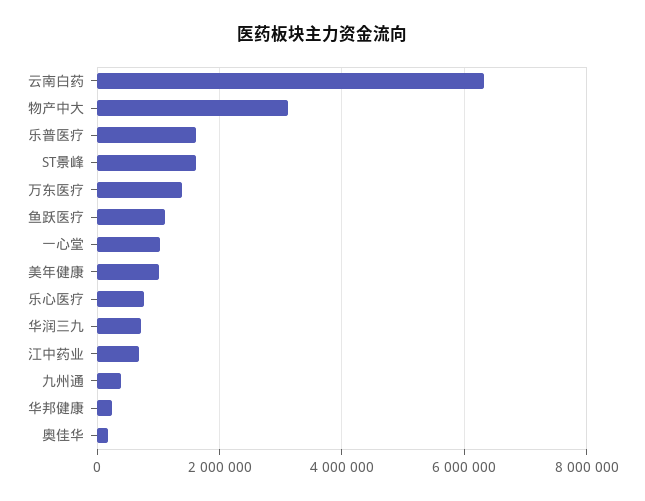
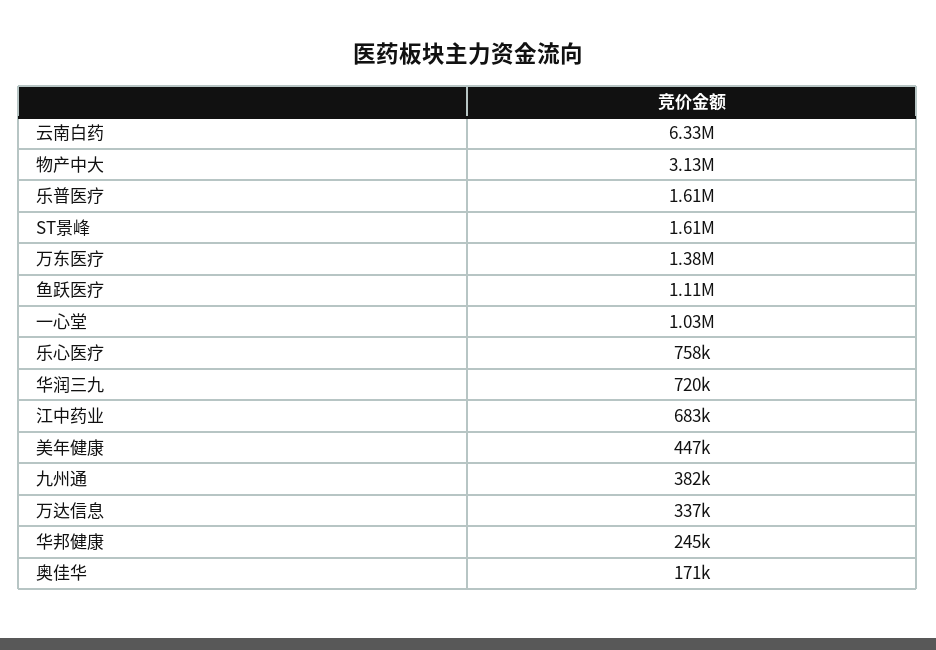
  {
    "云南白药": 6330000,
    "物产中大": 3130000,
    "乐普医疗": 1610000,
    "ST景峰": 1610000,
    "万东医疗": 1380000,
    "鱼跃医疗": 1110000,
    "一心堂": 1030000,
-   "美年健康": 1000000,
+   "美年健康": 447000,
    "乐心医疗": 758000,
    "华润三九": 720000,
    "江中药业": 683000,
    "九州通": 382000,
    "华邦健康": 245000,
-   "奥佳华": 171000
+   "奥佳华": 171000,
+   "万达信息": 337000
  }

